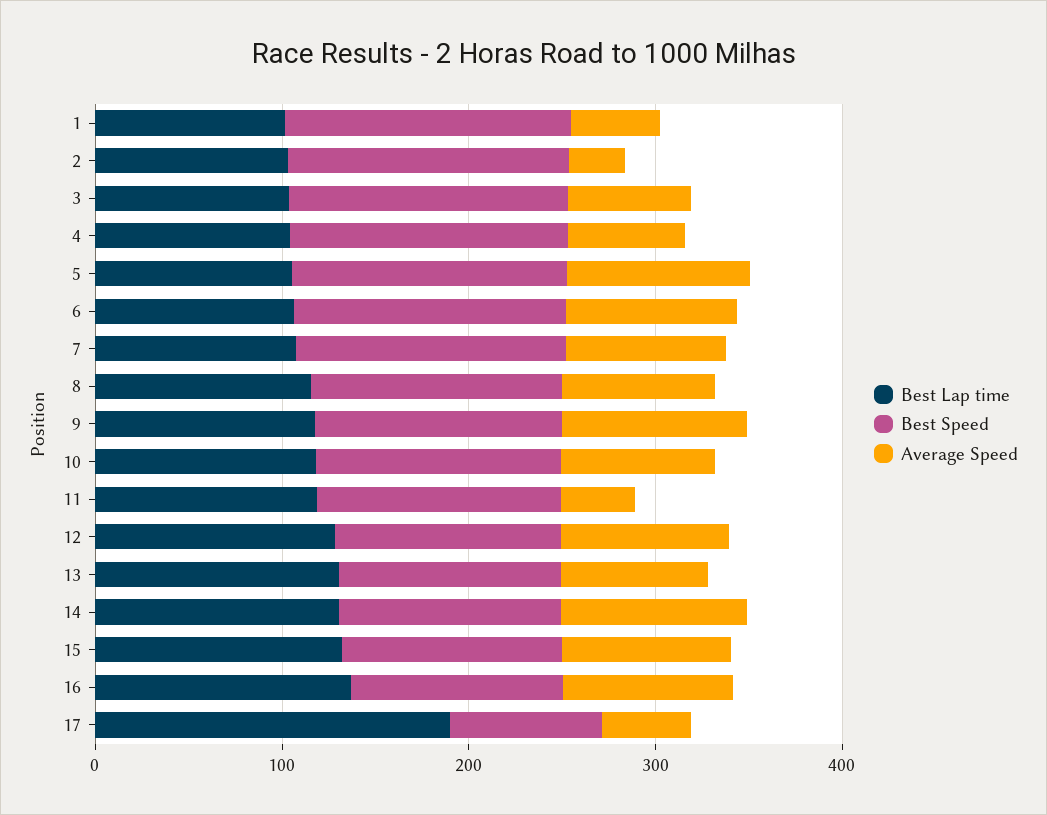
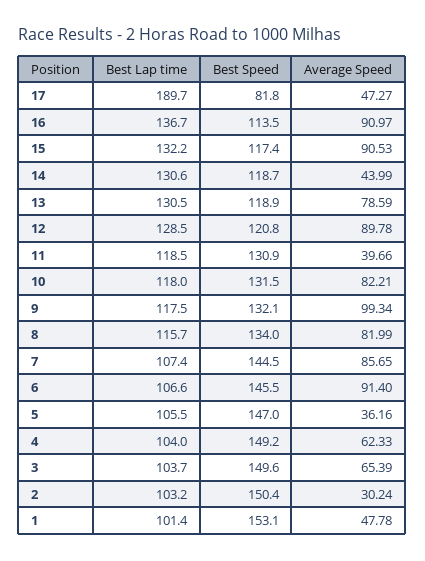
  {
    "Best Lap time": {
      "1": 101.4,
      "2": 103.2,
      "3": 103.7,
      "4": 104,
      "5": 105.5,
      "6": 106.6,
      "7": 107.4,
      "8": 115.7,
      "9": 117.5,
      "10": 118,
      "11": 118.5,
      "12": 128.5,
      "13": 130.5,
      "14": 130.6,
      "15": 132.2,
      "16": 136.7,
      "17": 189.7
    },
    "Best Speed": {
      "1": 153.1,
      "2": 150.4,
      "3": 149.6,
      "4": 149.2,
      "5": 147,
      "6": 145.5,
      "7": 144.5,
      "8": 134,
      "9": 132.1,
      "10": 131.5,
      "11": 130.9,
      "12": 120.8,
      "13": 118.9,
      "14": 118.7,
      "15": 117.4,
      "16": 113.5,
      "17": 81.8
    },
    "Average Speed": {
      "1": 47.78,
      "2": 30.24,
      "3": 65.39,
      "4": 62.33,
-     "5": 100,
+     "5": 36.16,
      "6": 91.4,
      "7": 85.65,
      "8": 81.99,
      "9": 99.34,
      "10": 82.21,
      "11": 39.66,
      "12": 89.78,
      "13": 78.59,
-     "14": 100,
+     "14": 43.99,
      "15": 90.53,
      "16": 90.97,
      "17": 47.27
    }
  }

